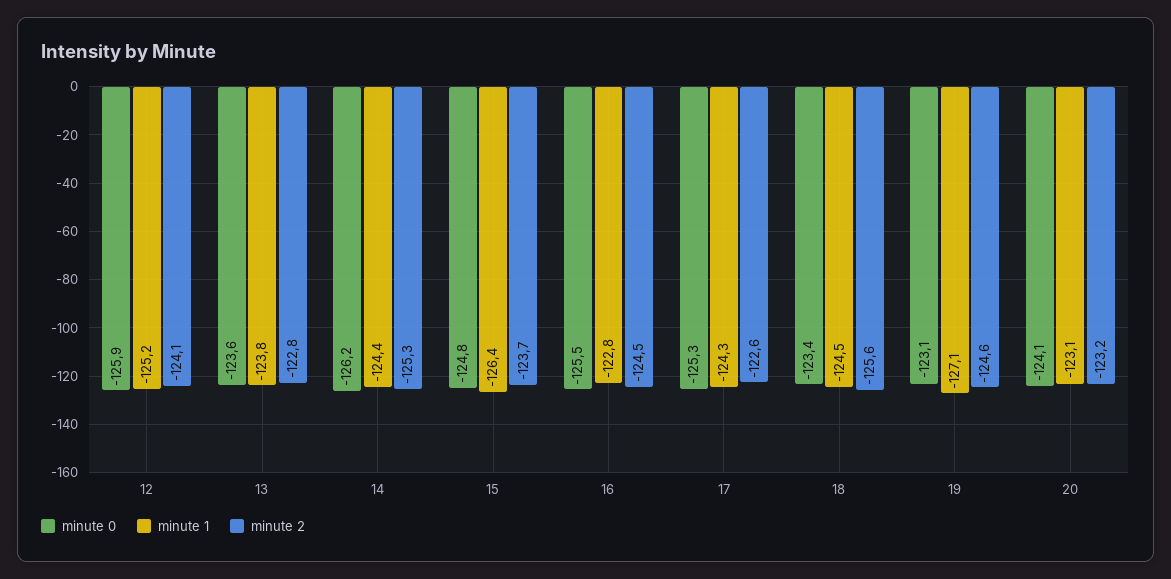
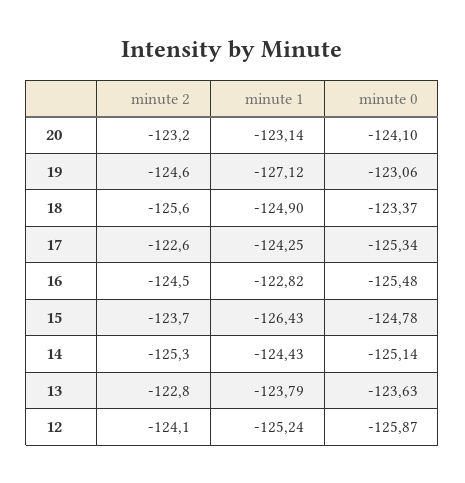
  {
    "minute 0": {
      "12": -125.87,
      "13": -123.63,
-     "14": -126.2,
+     "14": -125.14,
      "15": -124.78,
      "16": -125.48,
      "17": -125.34,
      "18": -123.37,
      "19": -123.06,
      "20": -124.1
    },
    "minute 1": {
      "12": -125.24,
      "13": -123.79,
      "14": -124.43,
      "15": -126.43,
      "16": -122.82,
      "17": -124.25,
-     "18": -124.5,
+     "18": -124.9,
      "19": -127.12,
      "20": -123.14
    },
    "minute 2": {
      "12": -124.1,
      "13": -122.8,
      "14": -125.3,
      "15": -123.7,
      "16": -124.5,
      "17": -122.6,
      "18": -125.6,
      "19": -124.6,
      "20": -123.2
    }
  }

